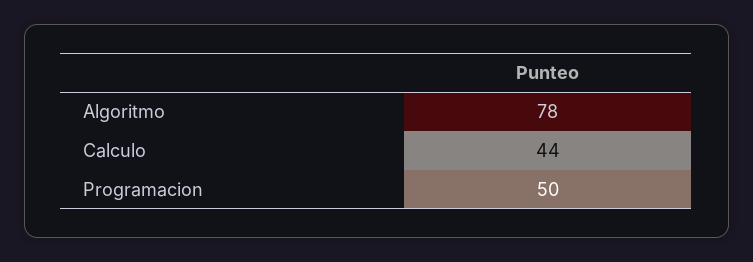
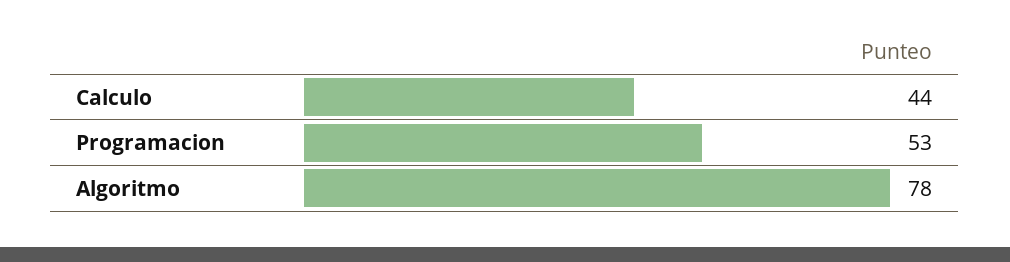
  {
    "Algoritmo": 78,
    "Calculo": 44,
-   "Programacion": 50
+   "Programacion": 53
  }

